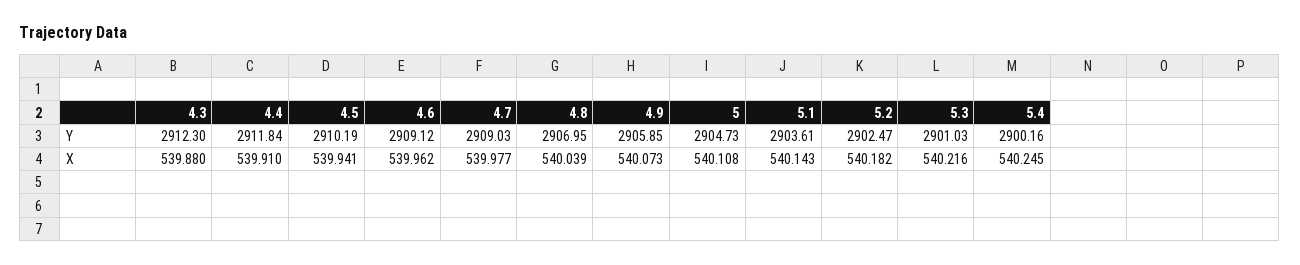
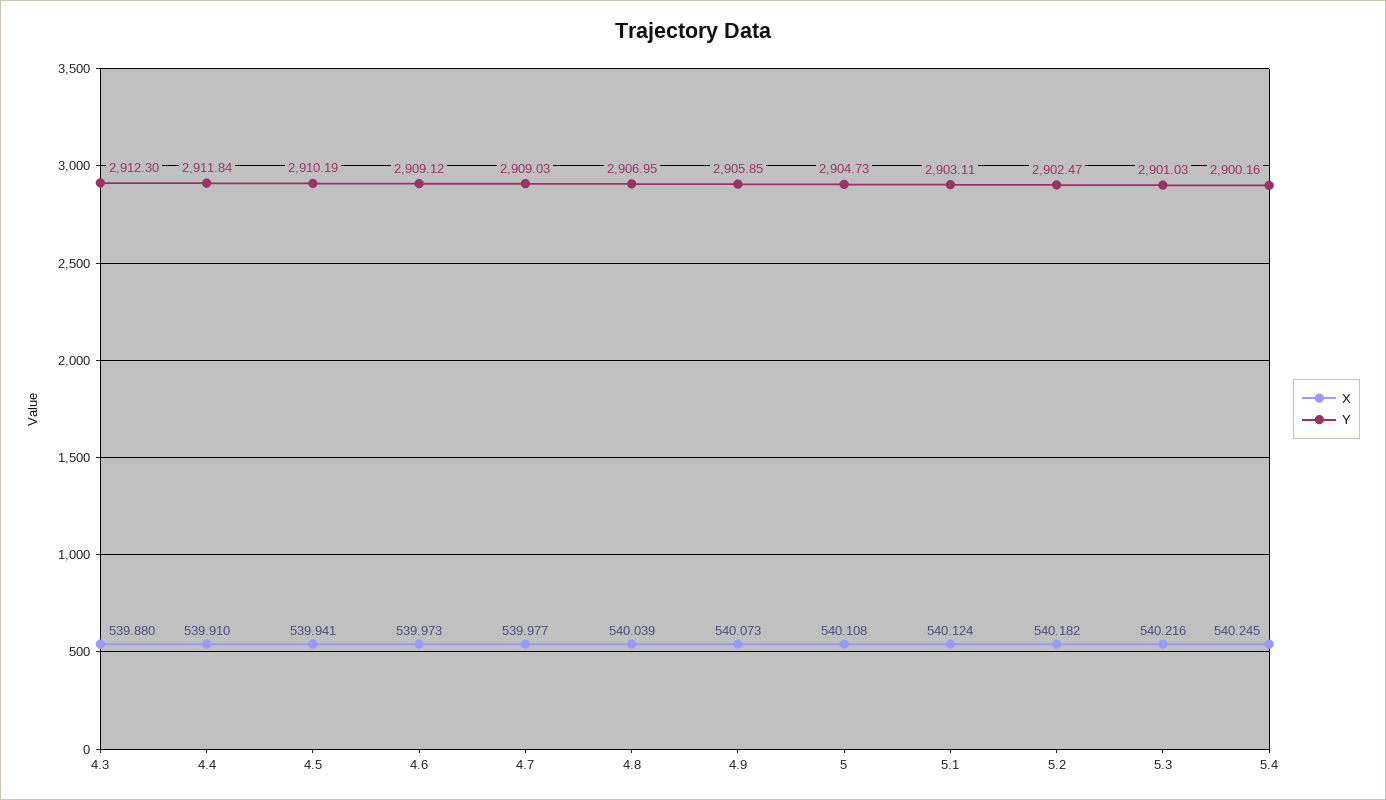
  {
    "Y": {
      "4.3": 2912.3,
      "4.4": 2911.84,
      "4.5": 2910.19,
      "4.6": 2909.12,
      "4.7": 2909.03,
      "4.8": 2906.95,
      "4.9": 2905.85,
      "5": 2904.73,
-     "5.1": 2903.61,
+     "5.1": 2903.11,
      "5.2": 2902.47,
      "5.3": 2901.03,
      "5.4": 2900.16
    },
    "X": {
      "4.3": 539.88,
      "4.4": 539.91,
      "4.5": 539.941,
-     "4.6": 539.962,
+     "4.6": 539.973,
      "4.7": 539.977,
      "4.8": 540.039,
      "4.9": 540.073,
      "5": 540.108,
-     "5.1": 540.143,
+     "5.1": 540.124,
      "5.2": 540.182,
      "5.3": 540.216,
      "5.4": 540.245
    }
  }

